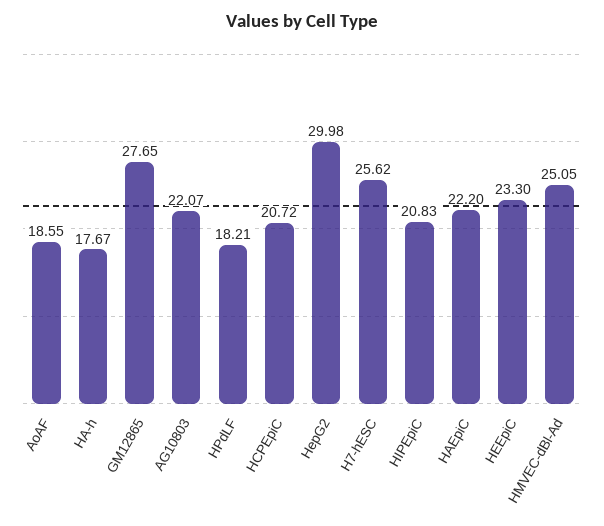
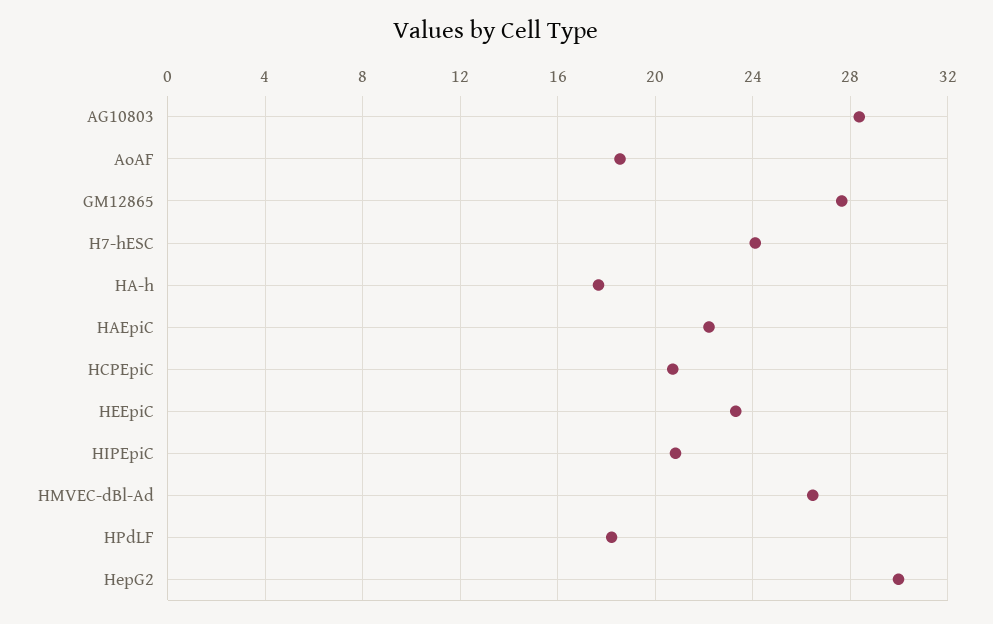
  {
    "AoAF": 18.55,
    "HA-h": 17.67,
    "GM12865": 27.65,
-   "AG10803": 22.07,
+   "AG10803": 28.5,
    "HPdLF": 18.21,
    "HCPEpiC": 20.72,
    "HepG2": 29.98,
-   "H7-hESC": 25.62,
+   "H7-hESC": 24,
    "HIPEpiC": 20.83,
    "HAEpiC": 22.2,
    "HEEpiC": 23.3,
-   "HMVEC-dBl-Ad": 25.05
+   "HMVEC-dBl-Ad": 26.5
  }

